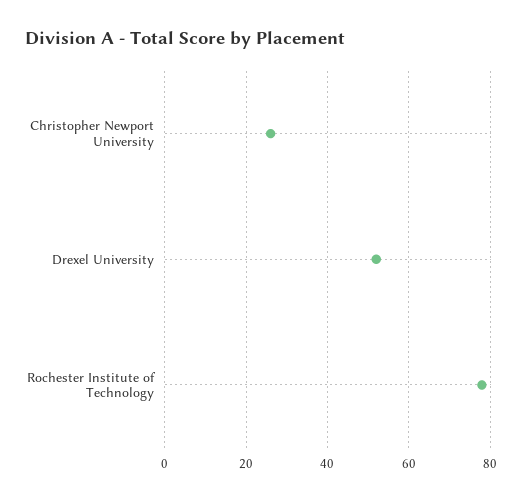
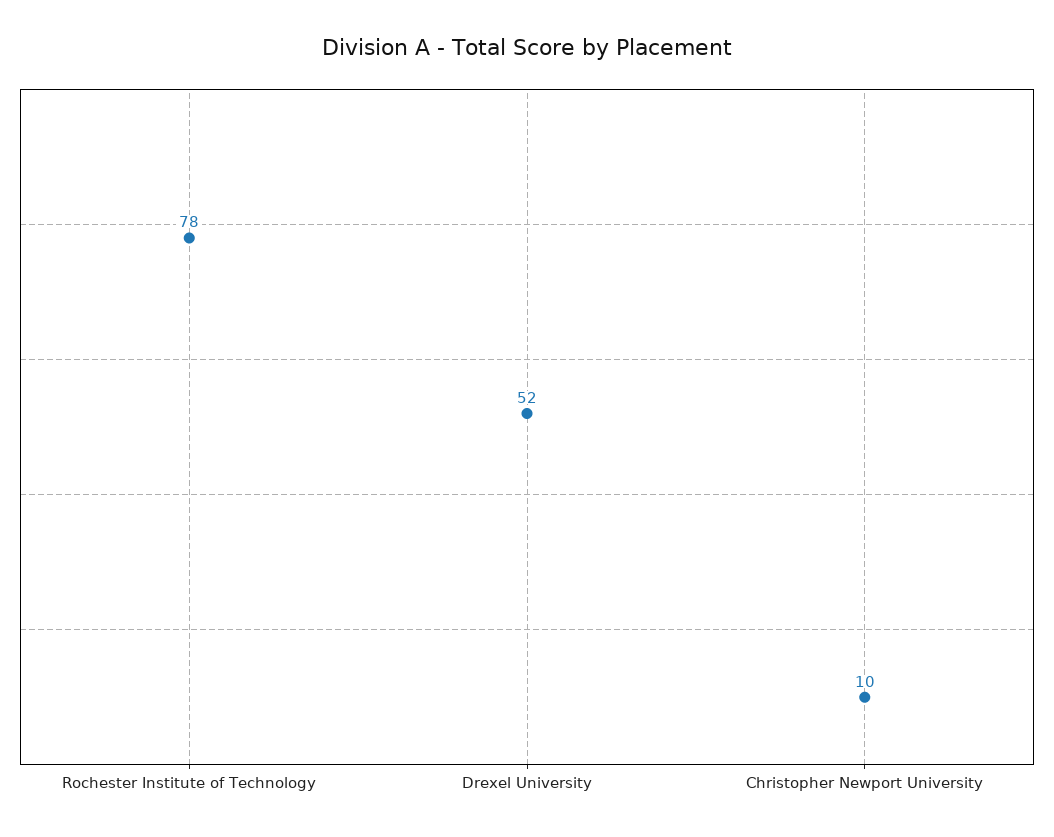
  {
-   "Christopher Newport University": 25,
+   "Christopher Newport University": 10,
    "Drexel University": 52,
    "Rochester Institute of Technology": 78
  }

